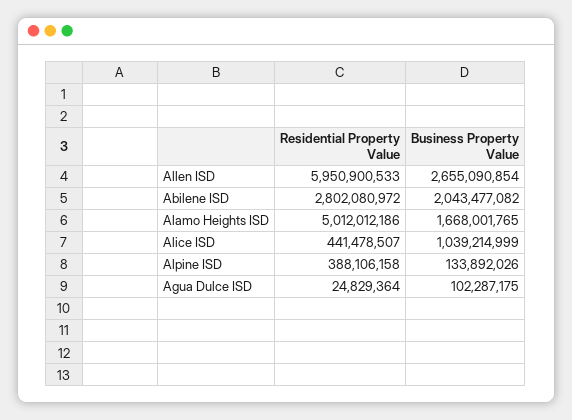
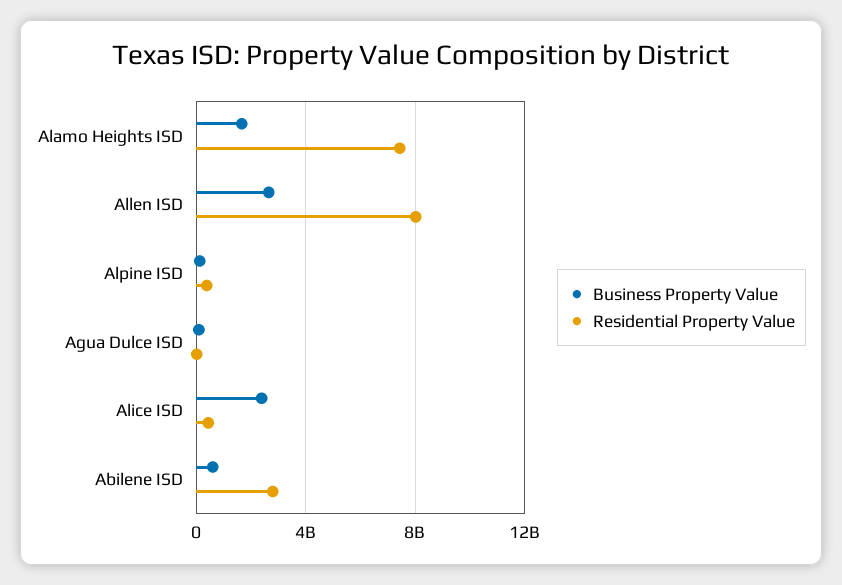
  {
    "Residential Property Value": {
-     "Allen ISD": 5950900533,
+     "Allen ISD": 8000000000,
      "Abilene ISD": 2802080972,
-     "Alamo Heights ISD": 5012012186,
+     "Alamo Heights ISD": 7500000000,
      "Alice ISD": 441478507,
      "Alpine ISD": 388106158,
      "Agua Dulce ISD": 24829364
    },
    "Business Property Value": {
      "Allen ISD": 2655090854,
-     "Abilene ISD": 2043477082,
+     "Abilene ISD": 500000000,
      "Alamo Heights ISD": 1668001765,
-     "Alice ISD": 1039214999,
+     "Alice ISD": 2500000000,
      "Alpine ISD": 133892026,
      "Agua Dulce ISD": 102287175
    }
  }

